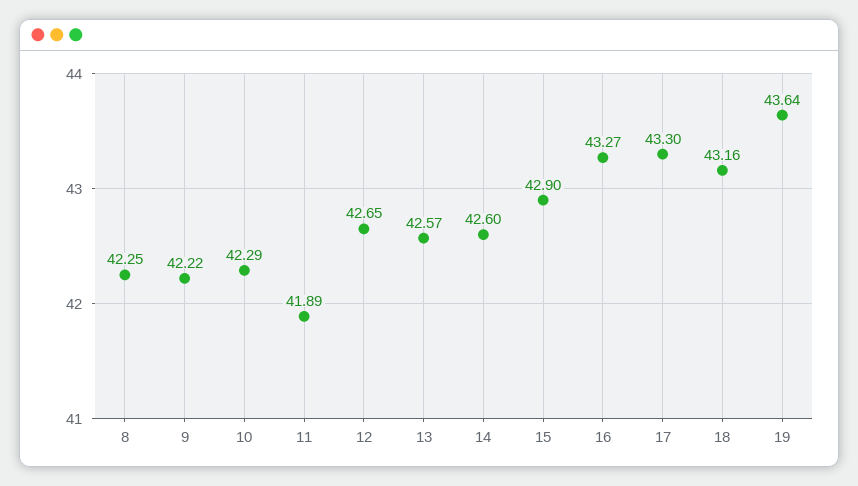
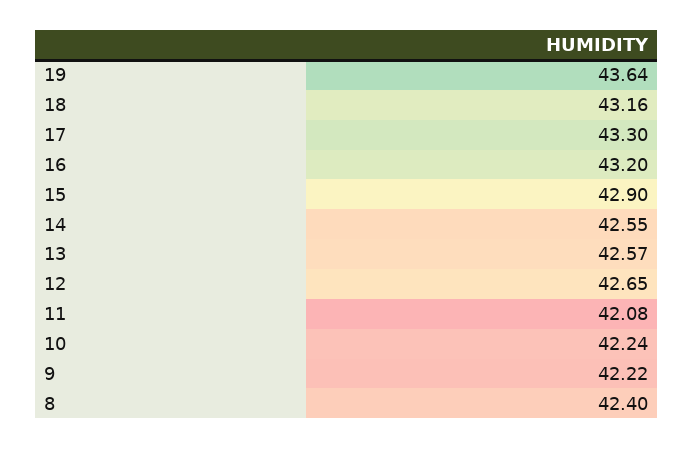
  {
-   "8": 42.25,
+   "8": 42.4,
    "9": 42.22,
-   "10": 42.29,
+   "10": 42.24,
-   "11": 41.89,
+   "11": 42.08,
    "12": 42.65,
    "13": 42.57,
-   "14": 42.6,
+   "14": 42.55,
    "15": 42.9,
-   "16": 43.27,
+   "16": 43.2,
    "17": 43.3,
    "18": 43.16,
    "19": 43.64
  }

